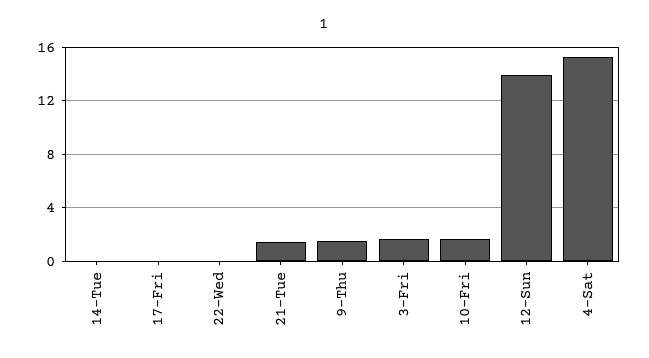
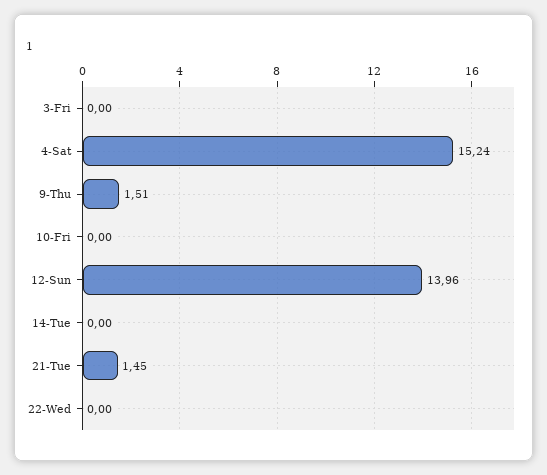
  {
    "14-Tue": 0,
-   "17-Fri": 0,
    "22-Wed": 0,
    "21-Tue": 1.45,
    "9-Thu": 1.51,
-   "3-Fri": 1.5,
+   "3-Fri": 0,
-   "10-Fri": 1.5,
+   "10-Fri": 0,
    "12-Sun": 13.96,
    "4-Sat": 15.24
  }

